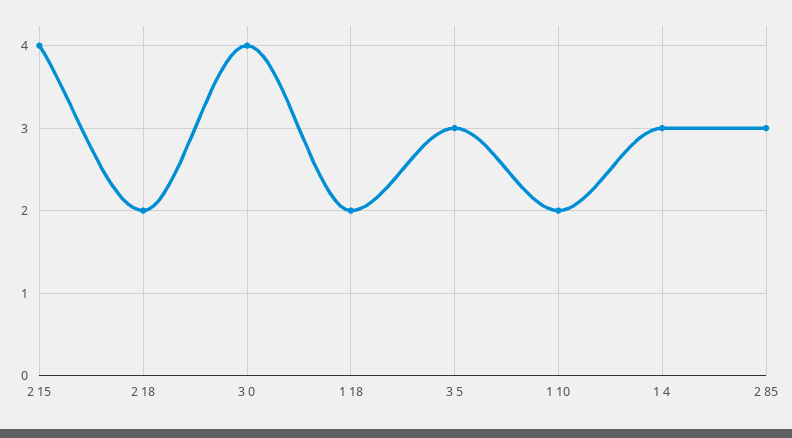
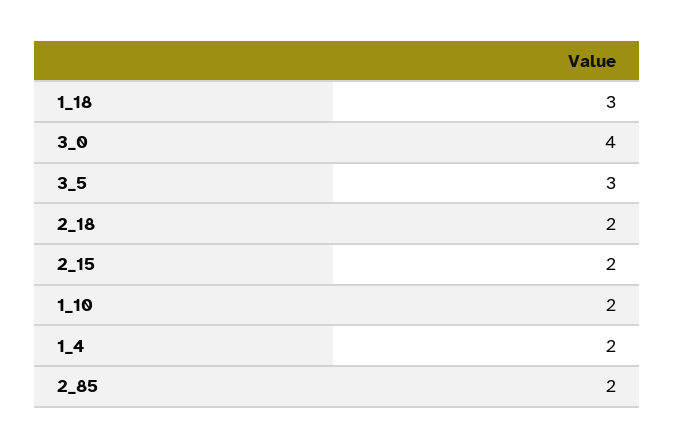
  {
-   "2 15": 4,
+   "2 15": 2,
    "2 18": 2,
    "3 0": 4,
-   "1 18": 2,
+   "1 18": 3,
    "3 5": 3,
    "1 10": 2,
-   "1 4": 3,
+   "1 4": 2,
-   "2 85": 3
+   "2 85": 2
  }

